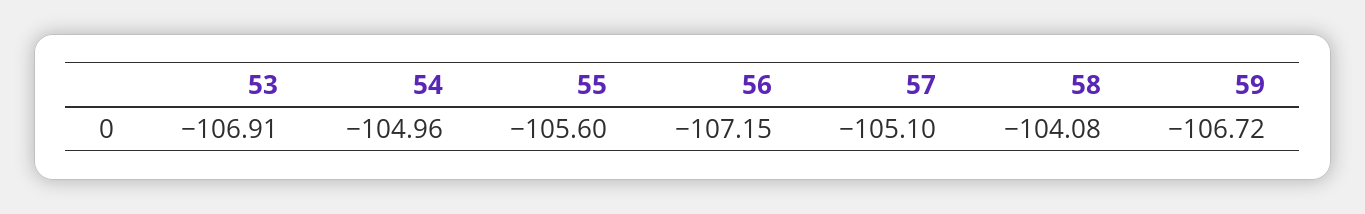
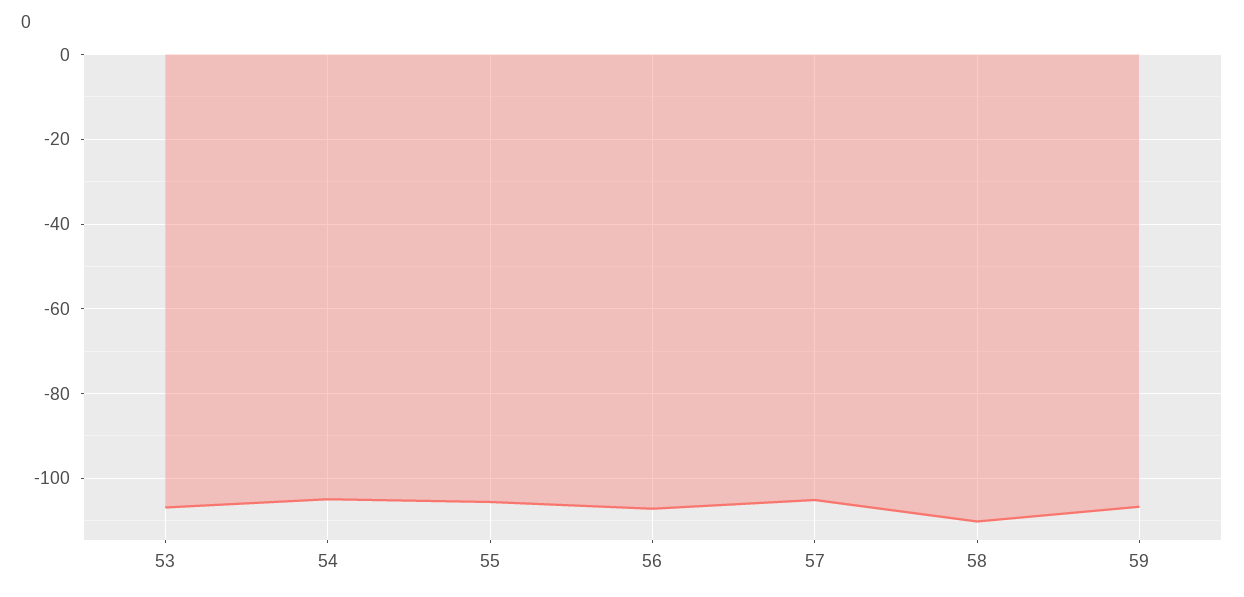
  {
    "53": -106.91,
    "54": -104.96,
    "55": -105.6,
    "56": -107.15,
    "57": -105.1,
-   "58": -104.08,
+   "58": -110,
    "59": -106.72
  }

